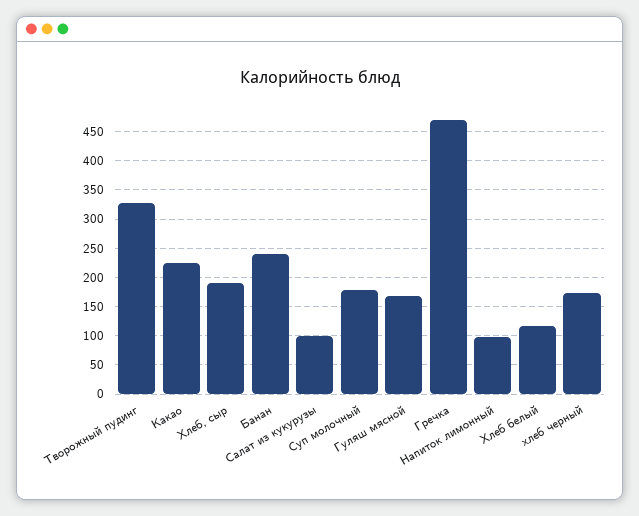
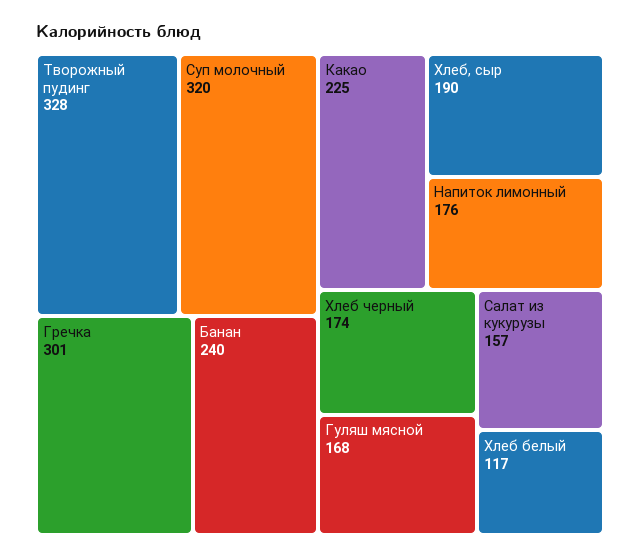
  {
    "Творожный пудинг": 328,
    "Какао": 225,
    "Хлеб, сыр": 190,
    "Банан": 240,
-   "Салат из кукурузы": 100,
+   "Салат из кукурузы": 157,
-   "Суп молочный": 175,
+   "Суп молочный": 320,
    "Гуляш мясной": 168,
-   "Гречка": 475,
+   "Гречка": 301,
-   "Напиток лимонный": 100,
+   "Напиток лимонный": 176,
    "Хлеб белый": 117,
    "хлеб черный": 174
  }

